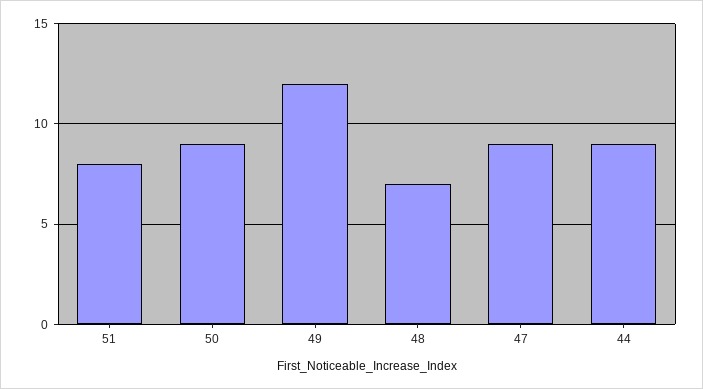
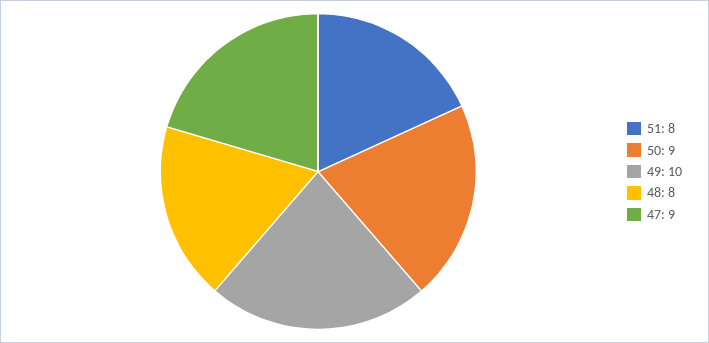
  {
    "51": 8,
    "50": 9,
-   "49": 12,
+   "49": 10,
-   "48": 7,
+   "48": 8,
-   "47": 9,
+   "47": 9
-   "44": 9
  }

